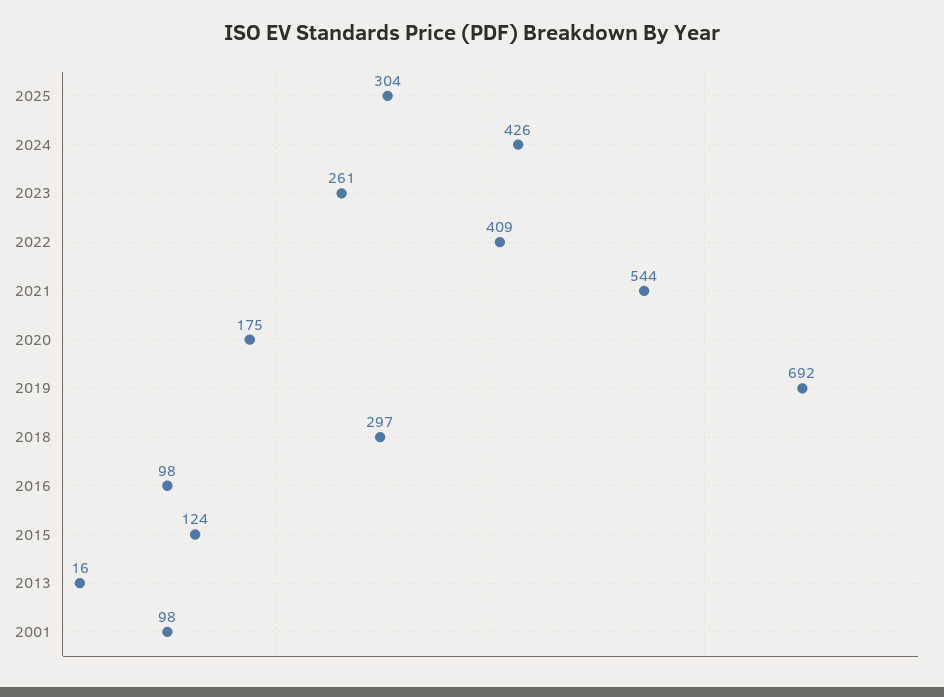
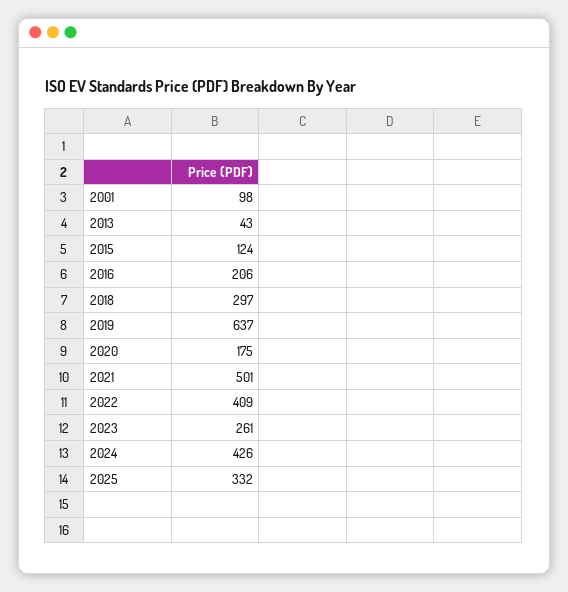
  {
-   "2025": 304,
+   "2025": 332,
    "2024": 426,
    "2023": 261,
    "2022": 409,
-   "2021": 544,
+   "2021": 501,
    "2020": 175,
-   "2019": 692,
+   "2019": 637,
    "2018": 297,
-   "2016": 98,
+   "2016": 206,
    "2015": 124,
-   "2013": 16,
+   "2013": 43,
    "2001": 98
  }

